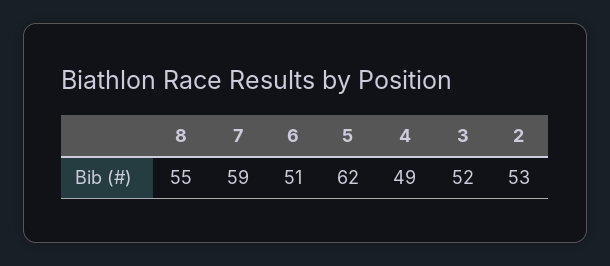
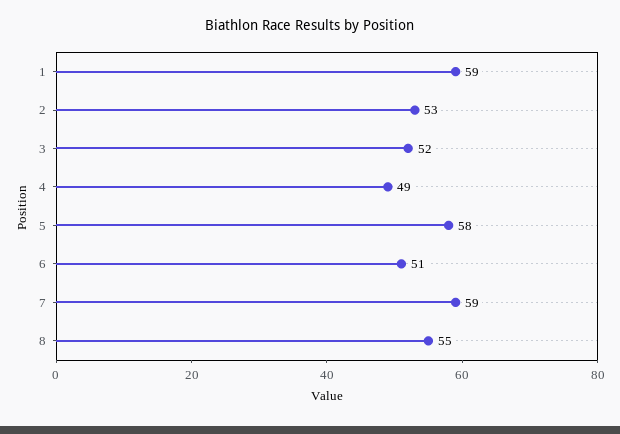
  {
    "8": 55,
    "7": 59,
    "6": 51,
-   "5": 62,
+   "5": 58,
    "4": 49,
    "3": 52,
-   "2": 53
+   "2": 53,
+   "1": 59
  }

